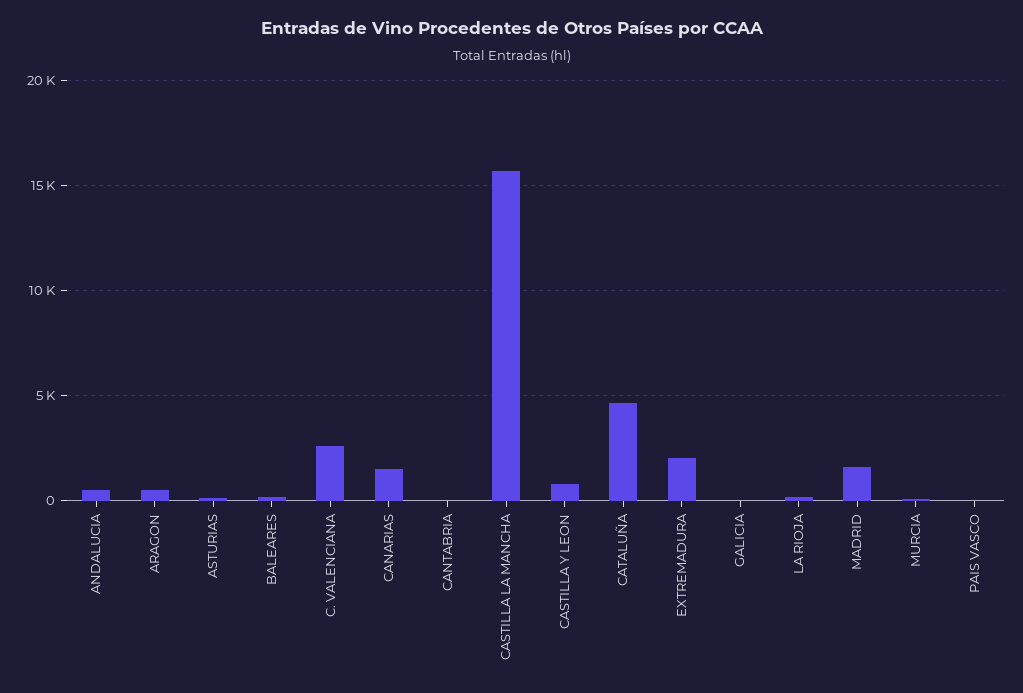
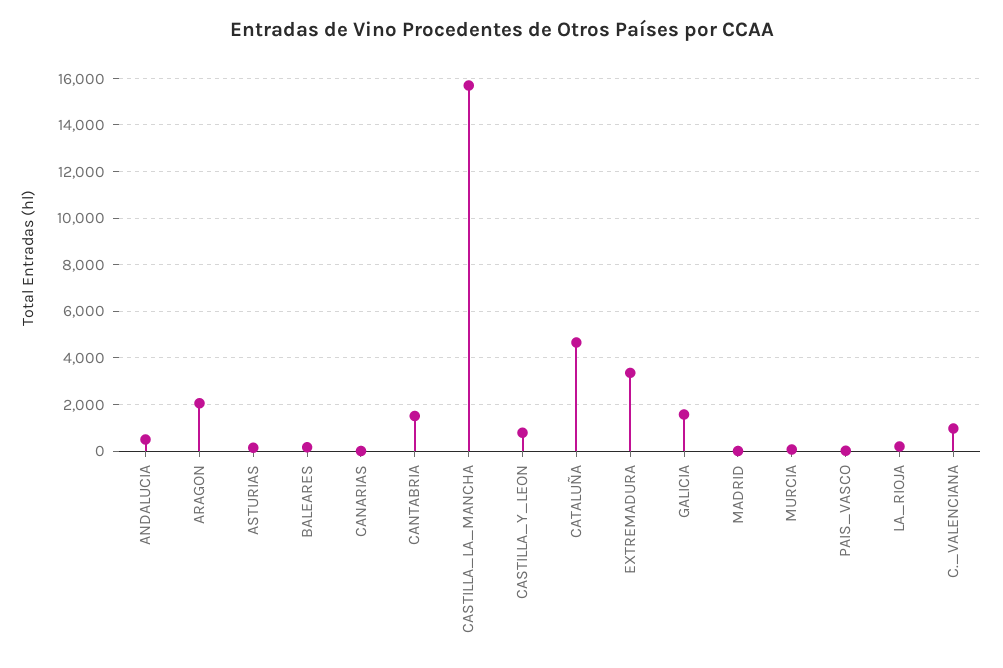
  {
    "ANDALUCIA": 500,
-   "ARAGON": 500,
+   "ARAGON": 2000,
    "ASTURIAS": 0,
    "BALEARES": 0,
-   "C. VALENCIANA": 2500,
+   "C. VALENCIANA": 1000,
-   "CANARIAS": 1500,
+   "CANARIAS": 0,
-   "CANTABRIA": 0,
+   "CANTABRIA": 1500,
    "CASTILLA LA MANCHA": 15500,
    "CASTILLA Y LEON": 1000,
    "CATALUÑA": 4500,
-   "EXTREMADURA": 2000,
+   "EXTREMADURA": 3500,
-   "GALICIA": 0,
+   "GALICIA": 1500,
    "LA RIOJA": 0,
-   "MADRID": 1500,
+   "MADRID": 0,
    "MURCIA": 0,
    "PAIS VASCO": 0
  }

